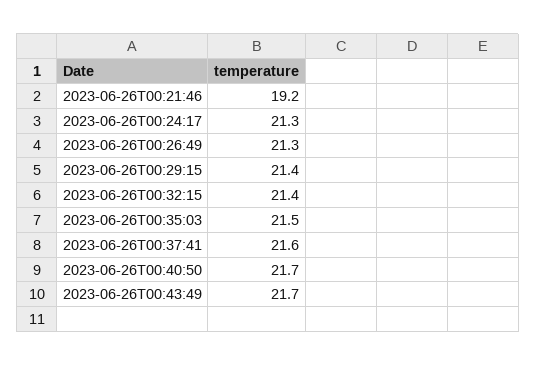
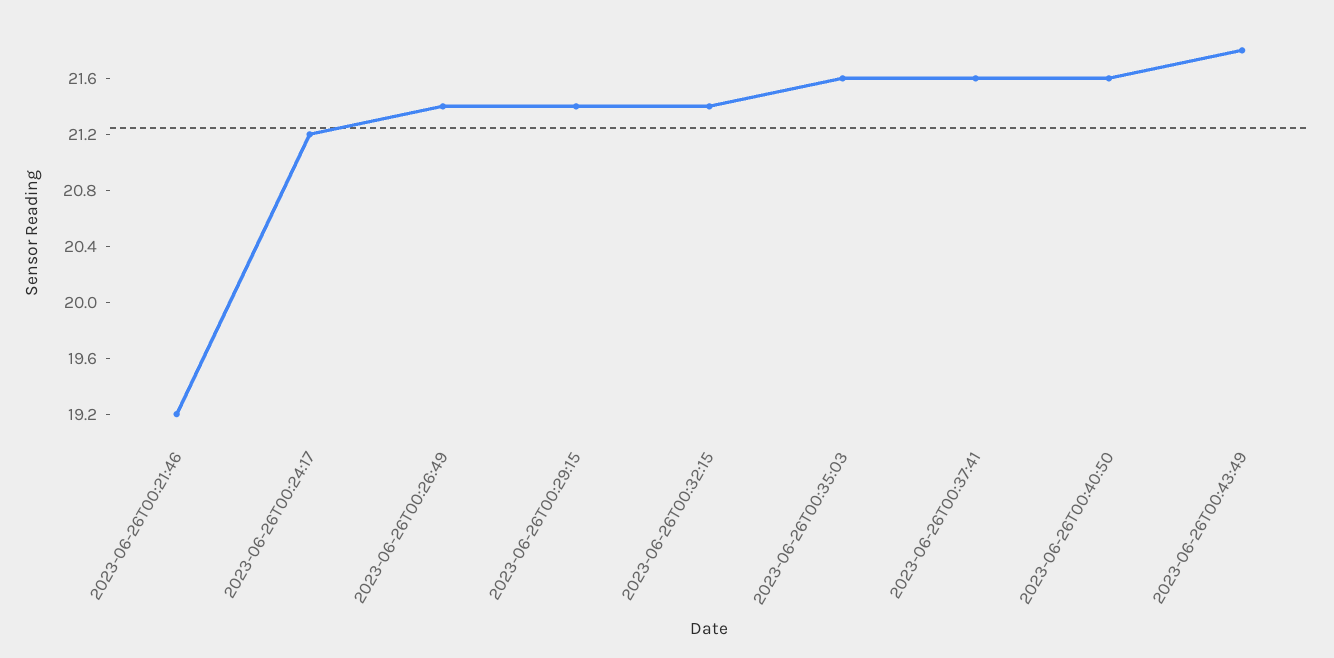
  {
    "2023-06-26T00:21:46": 19.2,
-   "2023-06-26T00:24:17": 21.3,
+   "2023-06-26T00:24:17": 21.2,
-   "2023-06-26T00:26:49": 21.3,
+   "2023-06-26T00:26:49": 21.4,
    "2023-06-26T00:29:15": 21.4,
    "2023-06-26T00:32:15": 21.4,
-   "2023-06-26T00:35:03": 21.5,
+   "2023-06-26T00:35:03": 21.6,
    "2023-06-26T00:37:41": 21.6,
-   "2023-06-26T00:40:50": 21.7,
+   "2023-06-26T00:40:50": 21.6,
-   "2023-06-26T00:43:49": 21.7
+   "2023-06-26T00:43:49": 21.8
  }

